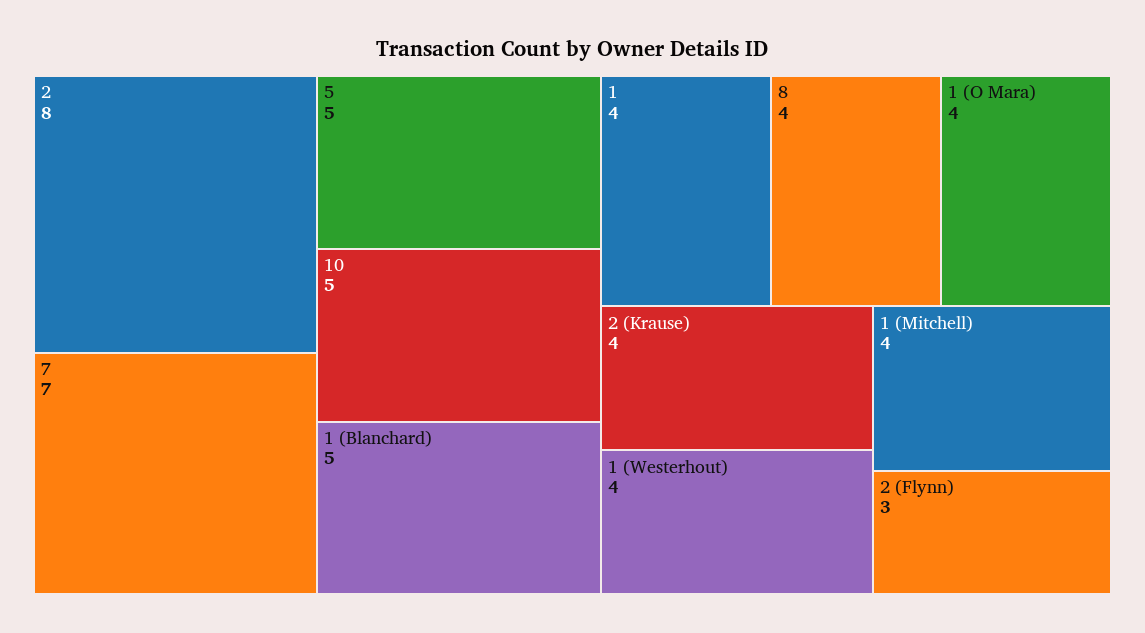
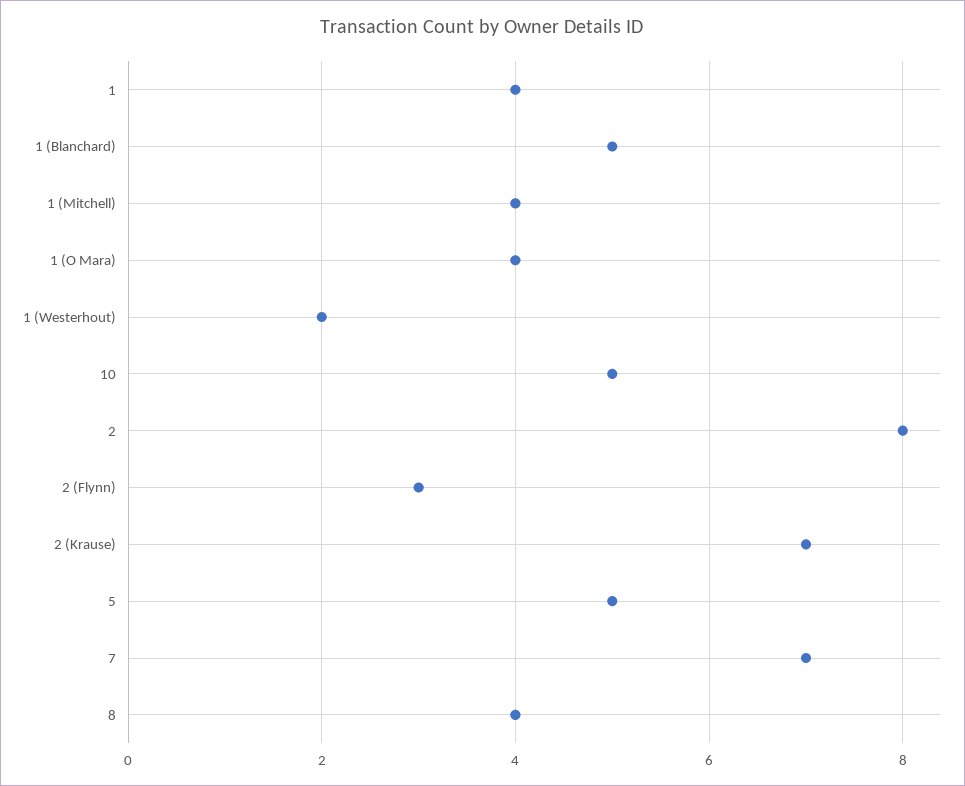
  {
    "2": 8,
    "7": 7,
    "5": 5,
    "10": 5,
    "1 (Blanchard)": 5,
    "1": 4,
    "8": 4,
    "1 (O Mara)": 4,
-   "2 (Krause)": 4,
+   "2 (Krause)": 7,
-   "1 (Westerhout)": 4,
+   "1 (Westerhout)": 2,
    "1 (Mitchell)": 4,
    "2 (Flynn)": 3
  }

